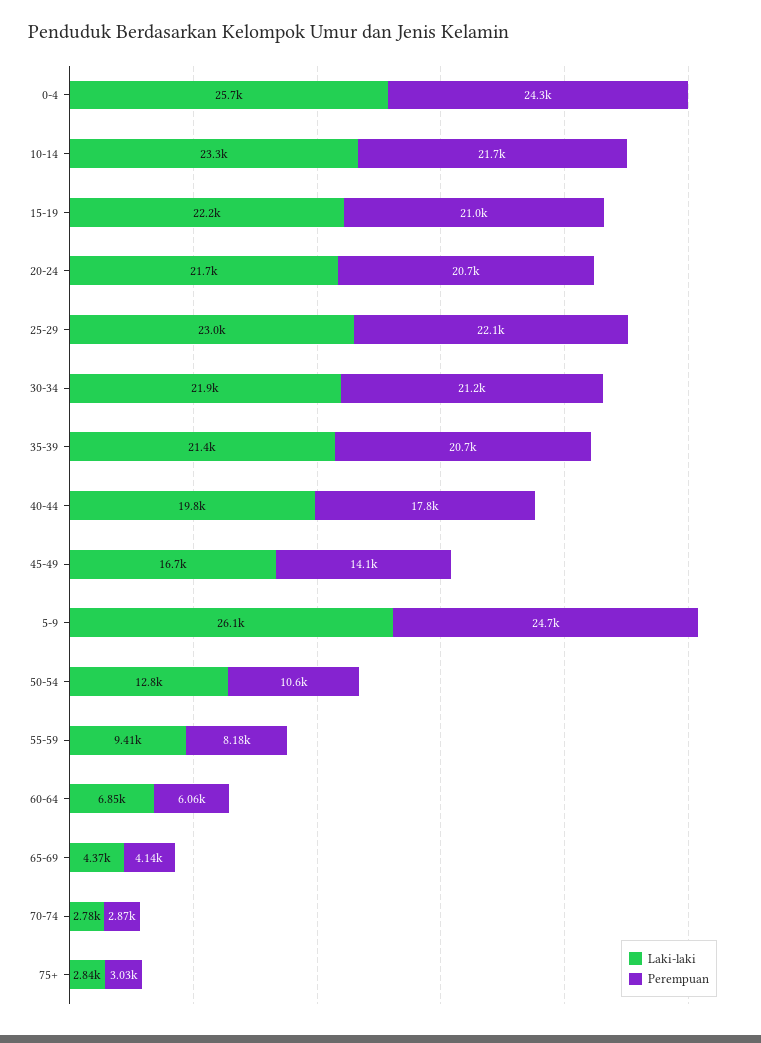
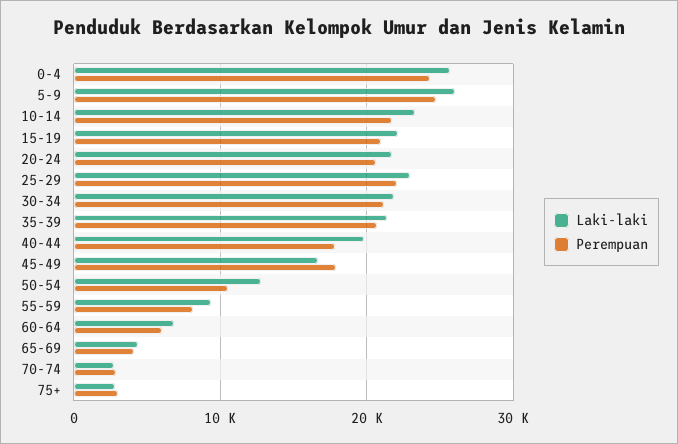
  {
    "Laki-laki": {
      "0-4": 25700,
      "10-14": 23300,
      "15-19": 22200,
      "20-24": 21700,
      "25-29": 23000,
      "30-34": 21900,
      "35-39": 21400,
      "40-44": 19800,
      "45-49": 16700,
      "5-9": 26100,
      "50-54": 12800,
      "55-59": 9410,
      "60-64": 6850,
      "65-69": 4370,
      "70-74": 2780,
      "75+": 2840
    },
    "Perempuan": {
      "0-4": 24300,
      "10-14": 21700,
      "15-19": 21000,
      "20-24": 20700,
      "25-29": 22100,
      "30-34": 21200,
      "35-39": 20700,
      "40-44": 17800,
-     "45-49": 14100,
+     "45-49": 18000,
      "5-9": 24700,
      "50-54": 10600,
      "55-59": 8180,
      "60-64": 6060,
      "65-69": 4140,
      "70-74": 2870,
      "75+": 3030
    }
  }

